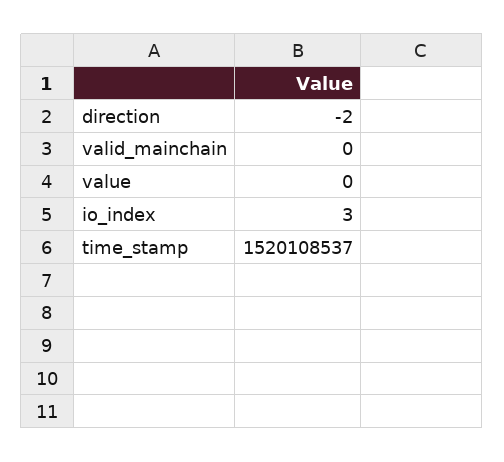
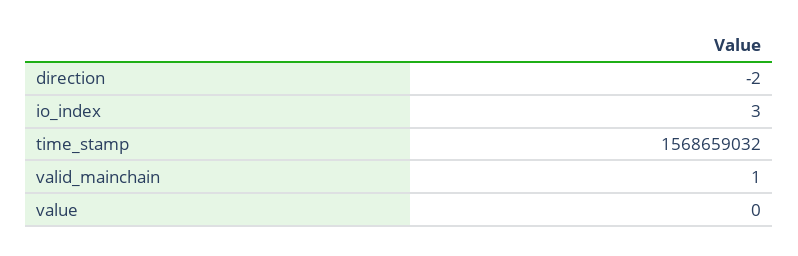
  {
    "direction": -2,
-   "valid_mainchain": 0,
+   "valid_mainchain": 1,
    "value": 0,
    "io_index": 3,
-   "time_stamp": 1520108537
+   "time_stamp": 1568659032
  }

